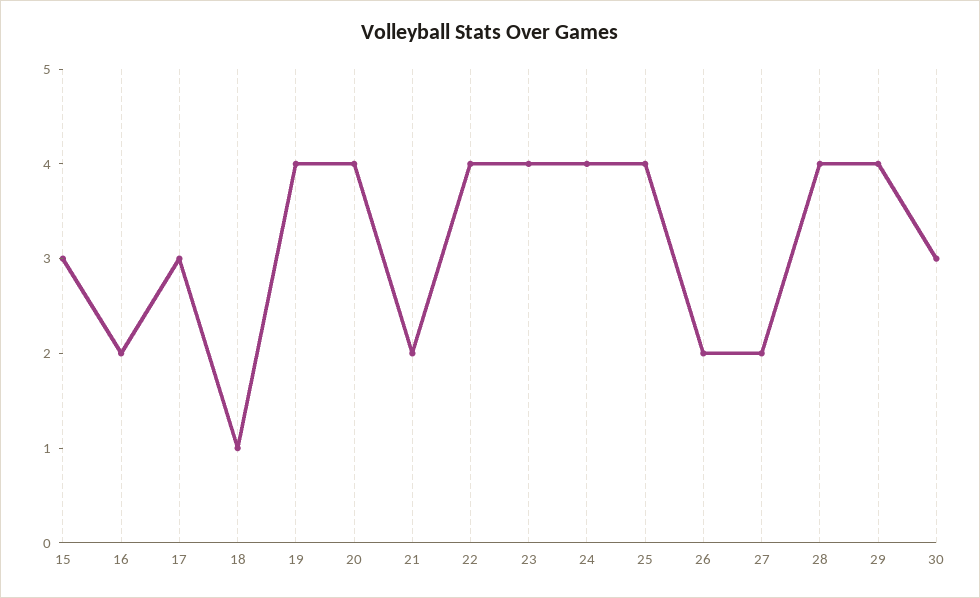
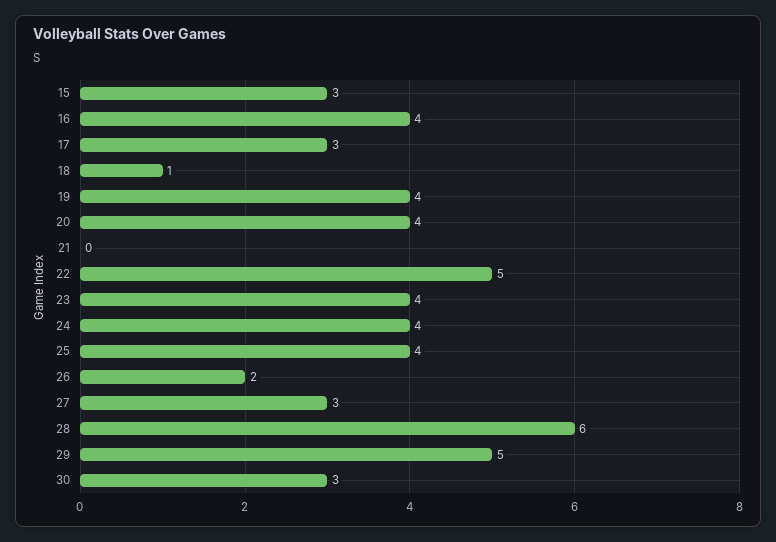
  {
    "15": 3,
-   "16": 2,
+   "16": 4,
    "17": 3,
    "18": 1,
    "19": 4,
    "20": 4,
-   "21": 2,
+   "21": 0,
-   "22": 4,
+   "22": 5,
    "23": 4,
    "24": 4,
    "25": 4,
    "26": 2,
-   "27": 2,
+   "27": 3,
-   "28": 4,
+   "28": 6,
-   "29": 4,
+   "29": 5,
    "30": 3
  }

